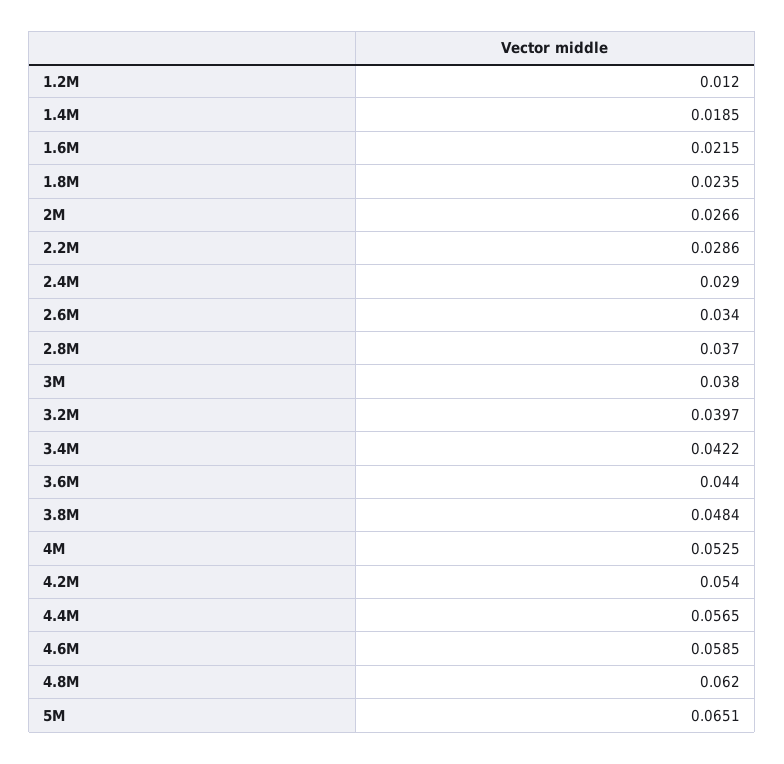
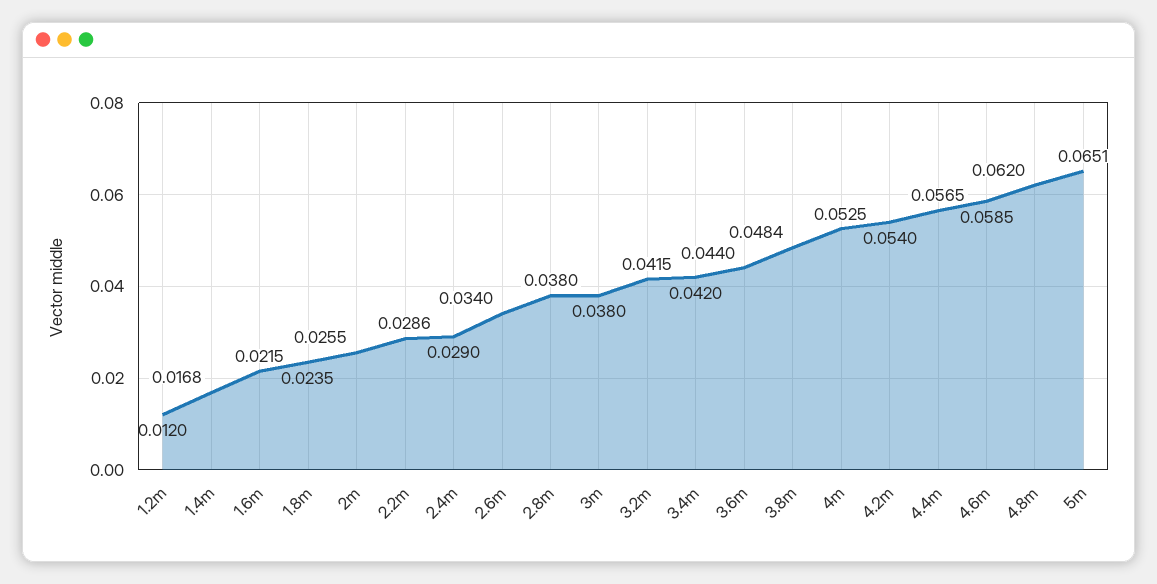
  {
    "1.2M": 0.012,
-   "1.4M": 0.0185,
+   "1.4M": 0.0168,
    "1.6M": 0.0215,
    "1.8M": 0.0235,
-   "2M": 0.0266,
+   "2M": 0.0255,
    "2.2M": 0.0286,
    "2.4M": 0.029,
    "2.6M": 0.034,
-   "2.8M": 0.037,
+   "2.8M": 0.038,
    "3M": 0.038,
-   "3.2M": 0.0397,
+   "3.2M": 0.0415,
-   "3.4M": 0.0422,
+   "3.4M": 0.042,
    "3.6M": 0.044,
    "3.8M": 0.0484,
    "4M": 0.0525,
    "4.2M": 0.054,
    "4.4M": 0.0565,
    "4.6M": 0.0585,
    "4.8M": 0.062,
    "5M": 0.0651
  }

